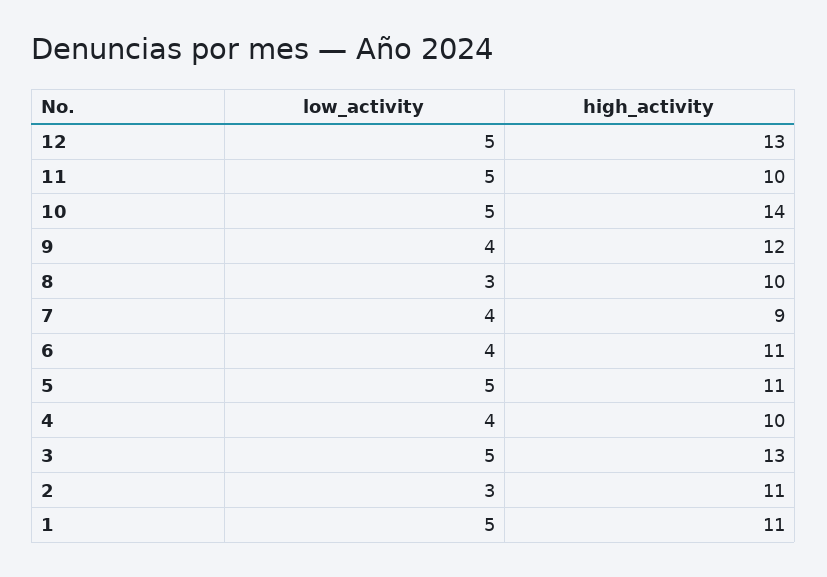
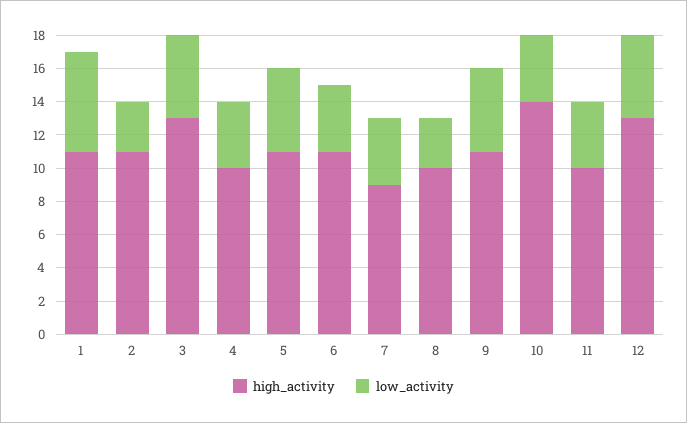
  {
    "low_activity": {
      "12": 5,
-     "11": 5,
+     "11": 4,
-     "10": 5,
+     "10": 4,
-     "9": 4,
+     "9": 5,
      "8": 3,
      "7": 4,
      "6": 4,
      "5": 5,
      "4": 4,
      "3": 5,
      "2": 3,
-     "1": 5
+     "1": 6
    },
    "high_activity": {
      "12": 13,
      "11": 10,
      "10": 14,
-     "9": 12,
+     "9": 11,
      "8": 10,
      "7": 9,
      "6": 11,
      "5": 11,
      "4": 10,
      "3": 13,
      "2": 11,
      "1": 11
    }
  }

